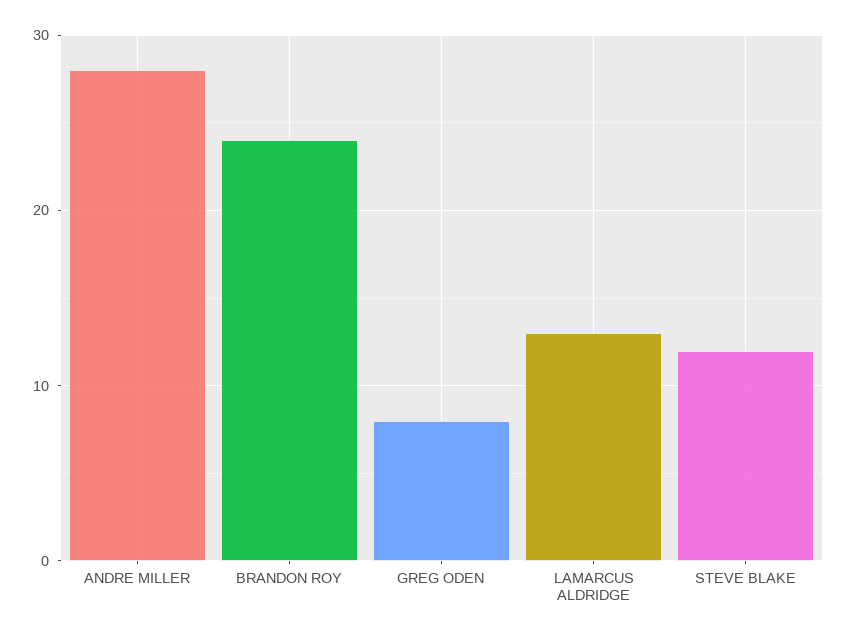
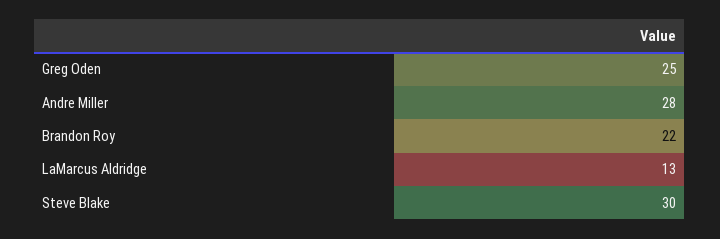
  {
    "ANDRE MILLER": 28,
-   "BRANDON ROY": 24,
+   "BRANDON ROY": 22,
-   "GREG ODEN": 8,
+   "GREG ODEN": 25,
    "LAMARCUS ALDRIDGE": 13,
-   "STEVE BLAKE": 12
+   "STEVE BLAKE": 30
  }

